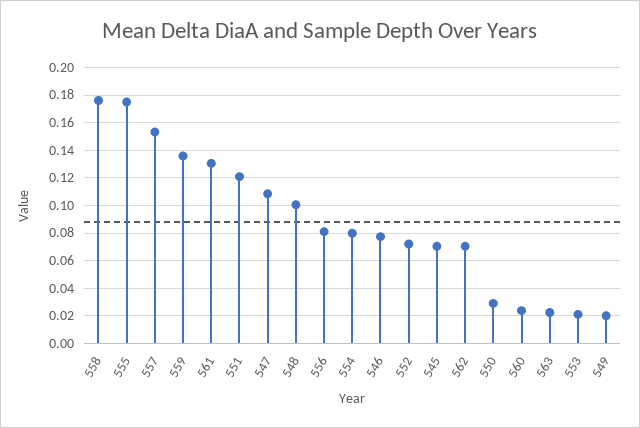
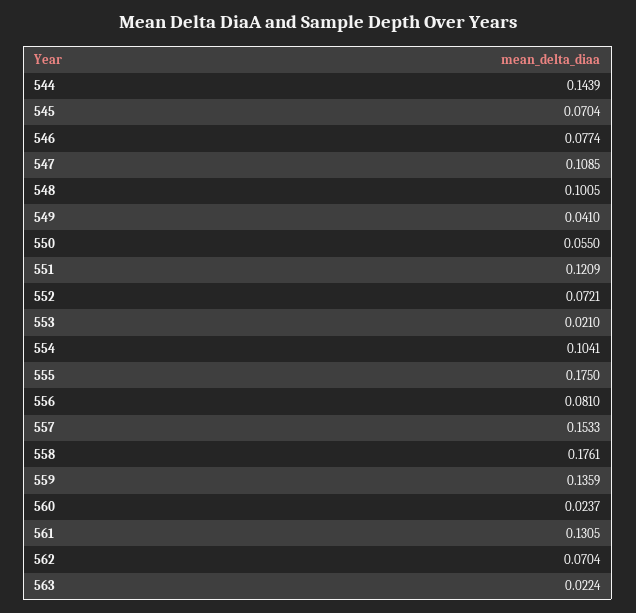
  {
    "558": 0.1761,
    "555": 0.175,
    "557": 0.1533,
    "559": 0.1359,
    "561": 0.1305,
    "551": 0.1209,
    "547": 0.1085,
    "548": 0.1005,
    "556": 0.081,
-   "554": 0.08,
+   "554": 0.1041,
    "546": 0.0774,
    "552": 0.0721,
    "545": 0.0704,
    "562": 0.0704,
-   "550": 0.03,
+   "550": 0.055,
    "560": 0.0237,
    "563": 0.0224,
    "553": 0.021,
-   "549": 0.02
+   "549": 0.041,
+   "544": 0.1439
  }

